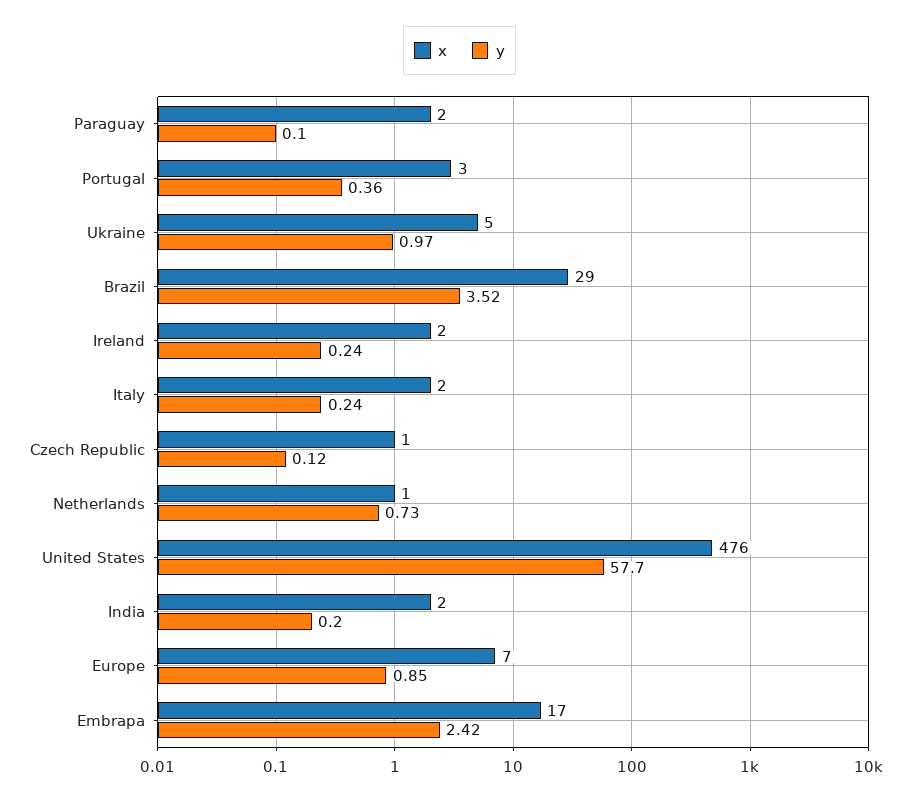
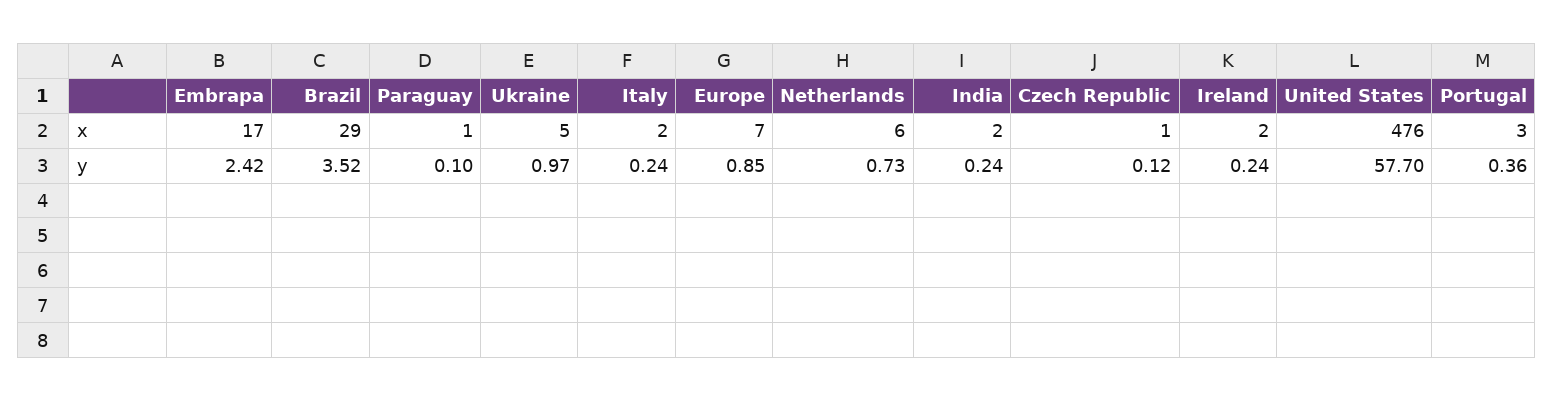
  {
    "x": {
-     "Paraguay": 2,
+     "Paraguay": 1,
      "Portugal": 3,
      "Ukraine": 5,
      "Brazil": 29,
      "Ireland": 2,
      "Italy": 2,
      "Czech Republic": 1,
-     "Netherlands": 1,
+     "Netherlands": 6,
      "United States": 476,
      "India": 2,
      "Europe": 7,
      "Embrapa": 17
    },
    "y": {
      "Paraguay": 0.1,
      "Portugal": 0.36,
      "Ukraine": 0.97,
      "Brazil": 3.52,
      "Ireland": 0.24,
      "Italy": 0.24,
      "Czech Republic": 0.12,
      "Netherlands": 0.73,
      "United States": 57.7,
-     "India": 0.2,
+     "India": 0.24,
      "Europe": 0.85,
      "Embrapa": 2.42
    }
  }

